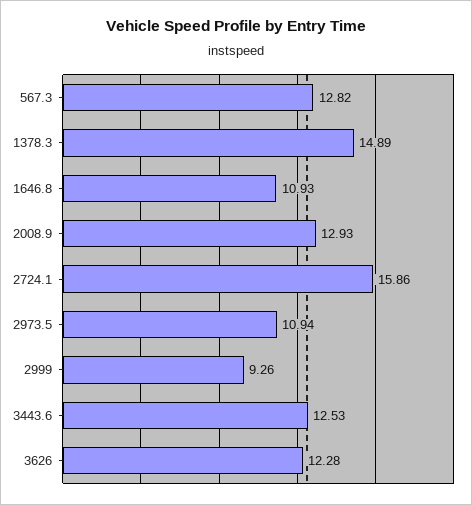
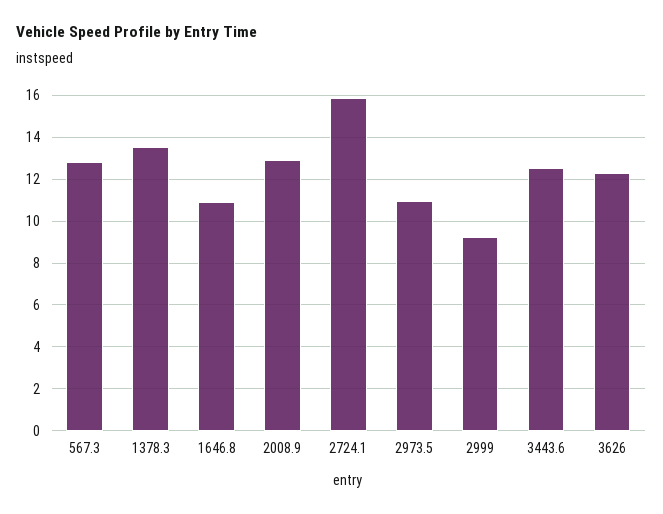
  {
    "567.3": 12.82,
-   "1378.3": 14.89,
+   "1378.3": 13.5,
    "1646.8": 10.93,
    "2008.9": 12.93,
    "2724.1": 15.86,
    "2973.5": 10.94,
    "2999": 9.26,
    "3443.6": 12.53,
    "3626": 12.28
  }

